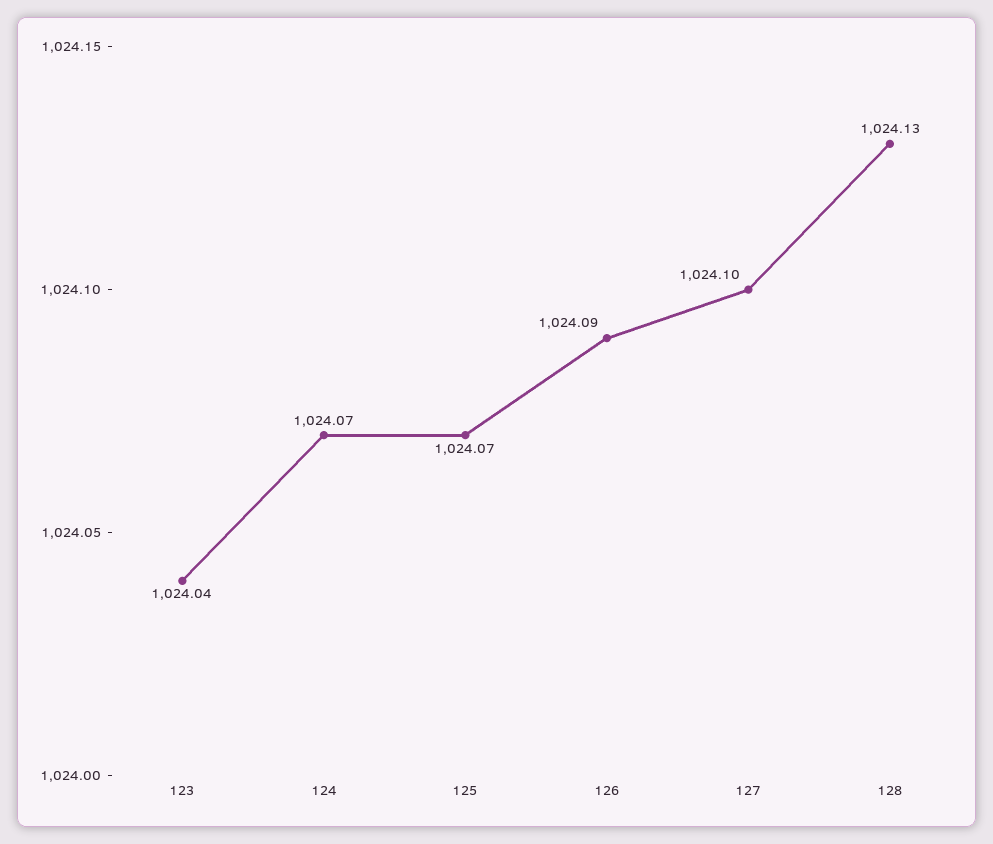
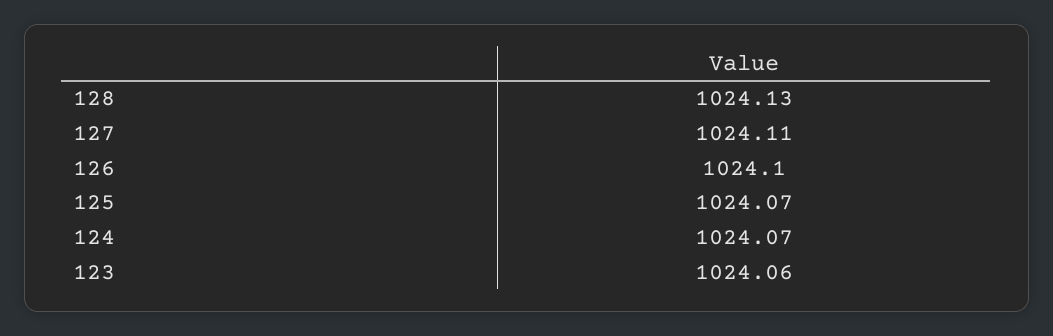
  {
-   "123": 1024.04,
+   "123": 1024.06,
    "124": 1024.07,
    "125": 1024.07,
-   "126": 1024.09,
+   "126": 1024.1,
-   "127": 1024.1,
+   "127": 1024.11,
    "128": 1024.13
  }

